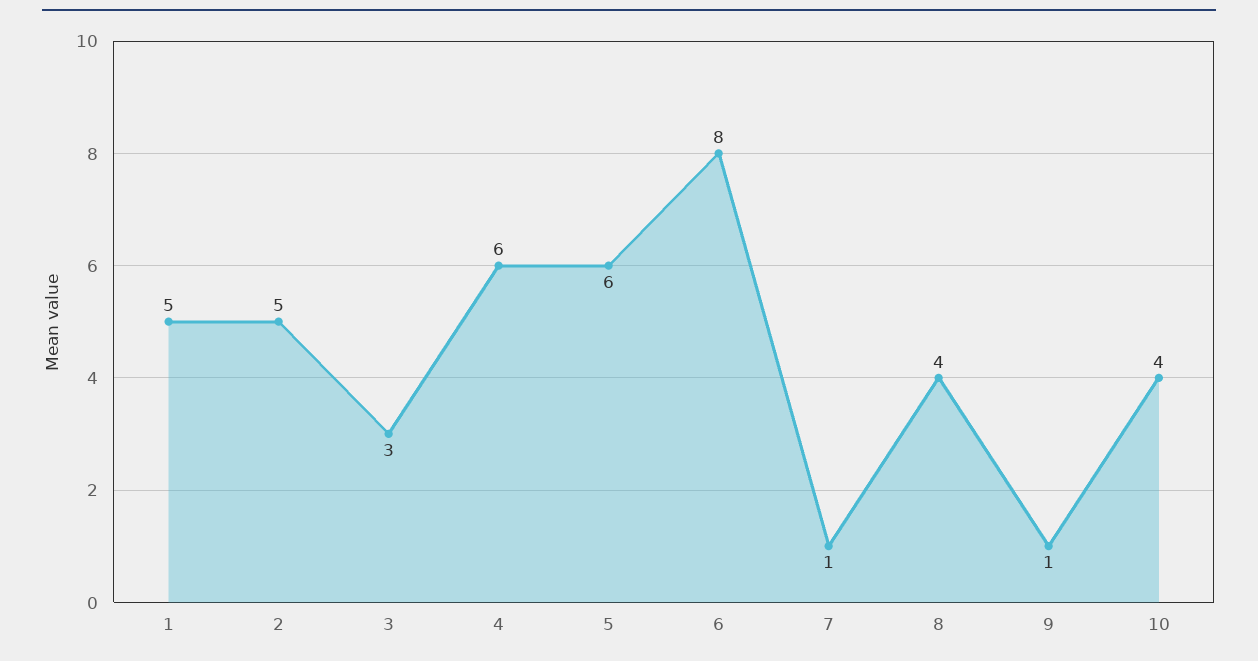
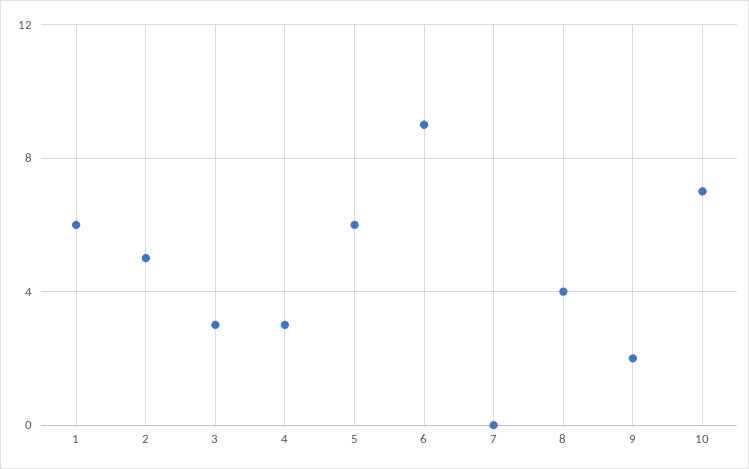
  {
-   "1": 5,
+   "1": 6,
    "2": 5,
    "3": 3,
-   "4": 6,
+   "4": 3,
    "5": 6,
-   "6": 8,
+   "6": 9,
-   "7": 1,
+   "7": 0,
    "8": 4,
-   "9": 1,
+   "9": 2,
-   "10": 4
+   "10": 7
  }

